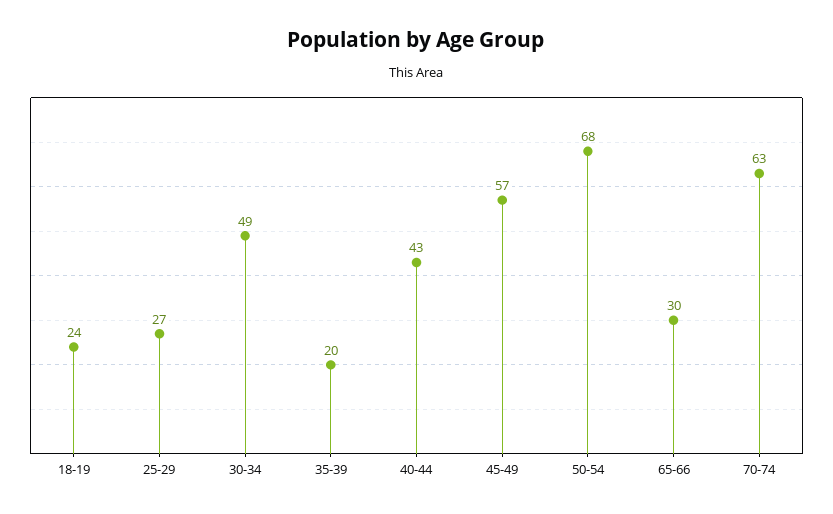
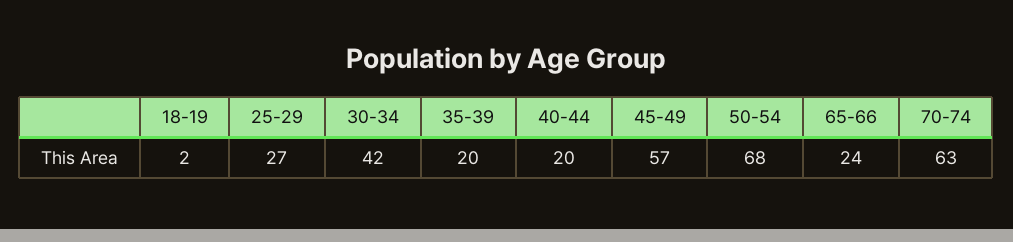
  {
-   "18-19": 24,
+   "18-19": 2,
    "25-29": 27,
-   "30-34": 49,
+   "30-34": 42,
    "35-39": 20,
-   "40-44": 43,
+   "40-44": 20,
    "45-49": 57,
    "50-54": 68,
-   "65-66": 30,
+   "65-66": 24,
    "70-74": 63
  }

